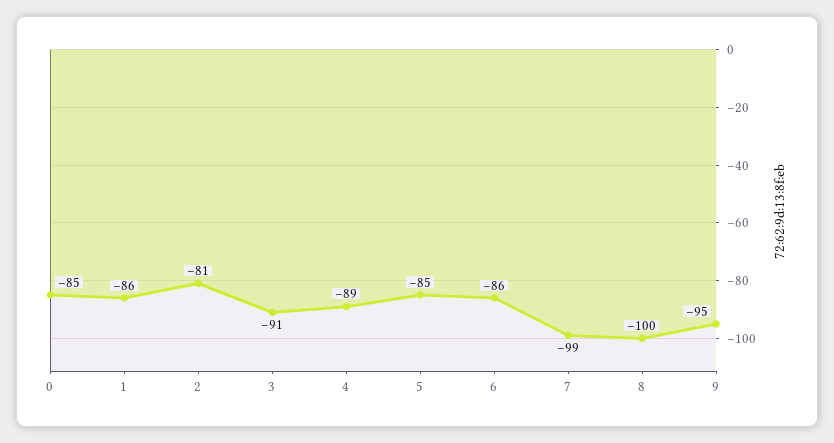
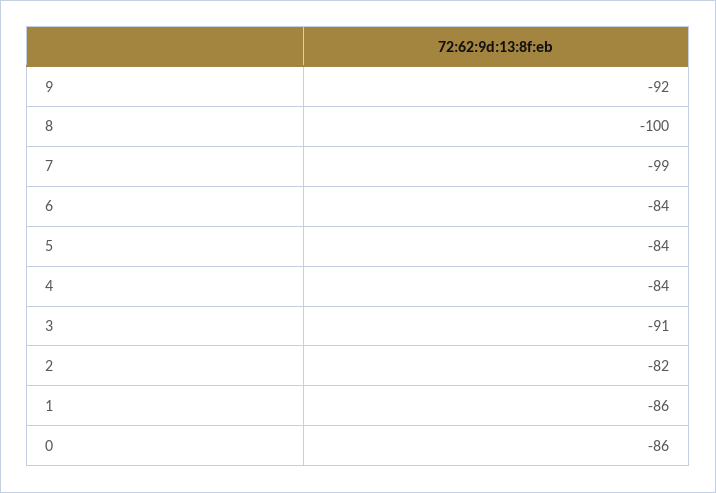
  {
-   "0": -85,
+   "0": -86,
    "1": -86,
-   "2": -81,
+   "2": -82,
    "3": -91,
-   "4": -89,
+   "4": -84,
-   "5": -85,
+   "5": -84,
-   "6": -86,
+   "6": -84,
    "7": -99,
    "8": -100,
-   "9": -95
+   "9": -92
  }

